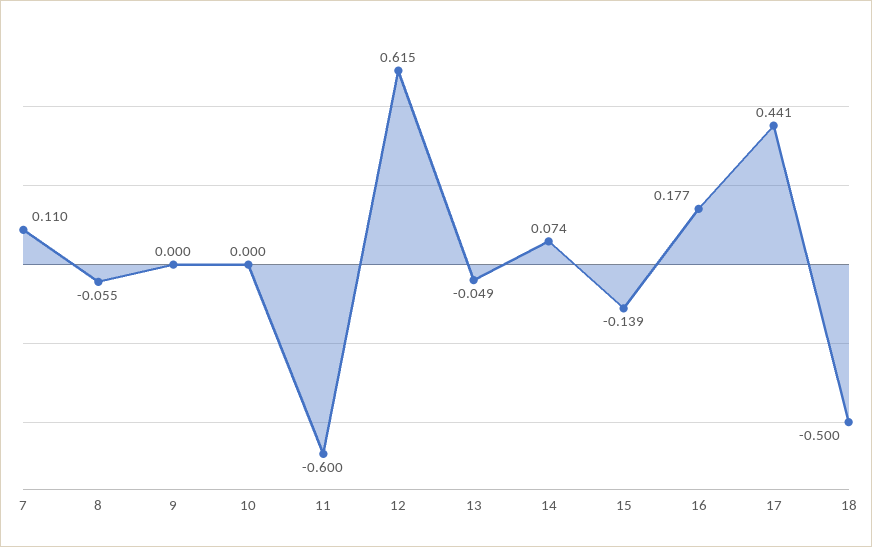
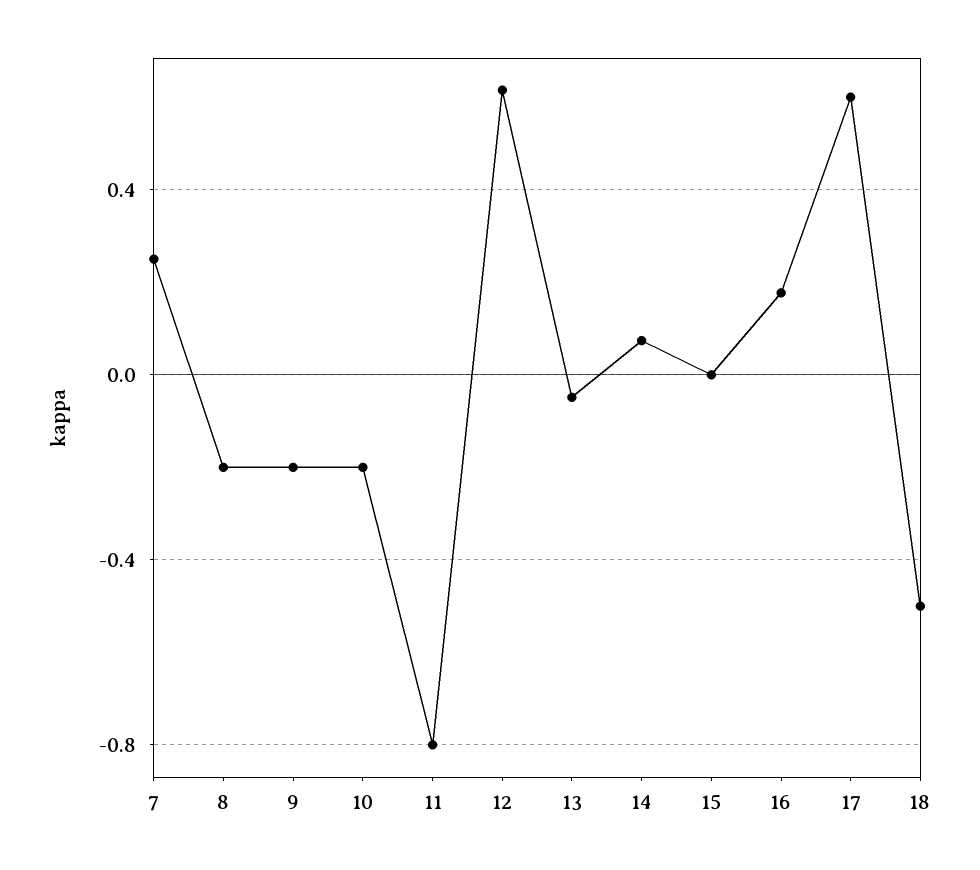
  {
-   "7": 0.11,
+   "7": 0.25,
-   "8": -0.055,
+   "8": -0.2,
-   "9": 0,
+   "9": -0.2,
-   "10": 0,
+   "10": -0.2,
-   "11": -0.6,
+   "11": -0.8,
    "12": 0.615,
    "13": -0.049,
    "14": 0.074,
-   "15": -0.139,
+   "15": 0,
    "16": 0.177,
-   "17": 0.441,
+   "17": 0.6,
    "18": -0.5
  }

